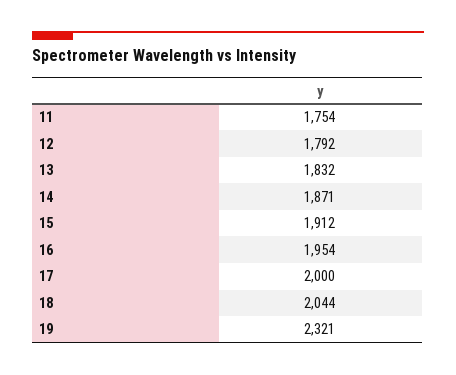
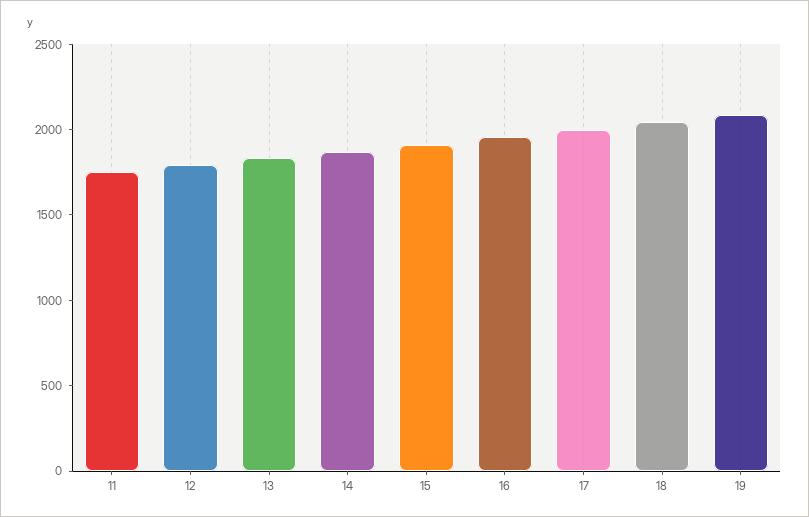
  {
    "11": 1754,
    "12": 1792,
    "13": 1832,
    "14": 1871,
    "15": 1912,
    "16": 1954,
    "17": 2000,
    "18": 2044,
-   "19": 2321
+   "19": 2100
  }

